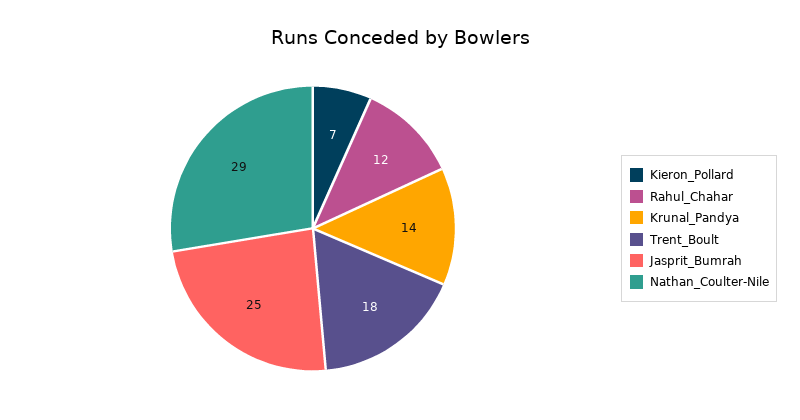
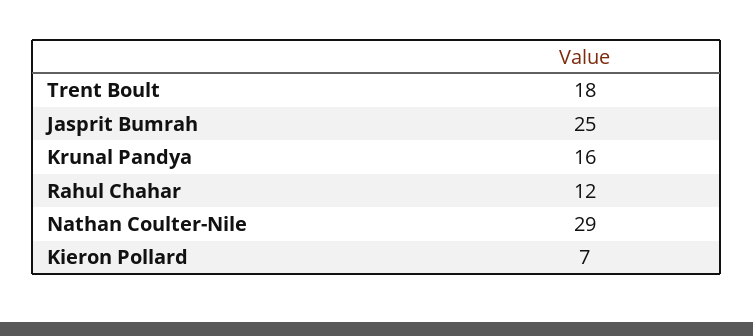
  {
    "Kieron_Pollard": 7,
    "Rahul_Chahar": 12,
-   "Krunal_Pandya": 14,
+   "Krunal_Pandya": 16,
    "Trent_Boult": 18,
    "Jasprit_Bumrah": 25,
    "Nathan_Coulter-Nile": 29
  }

